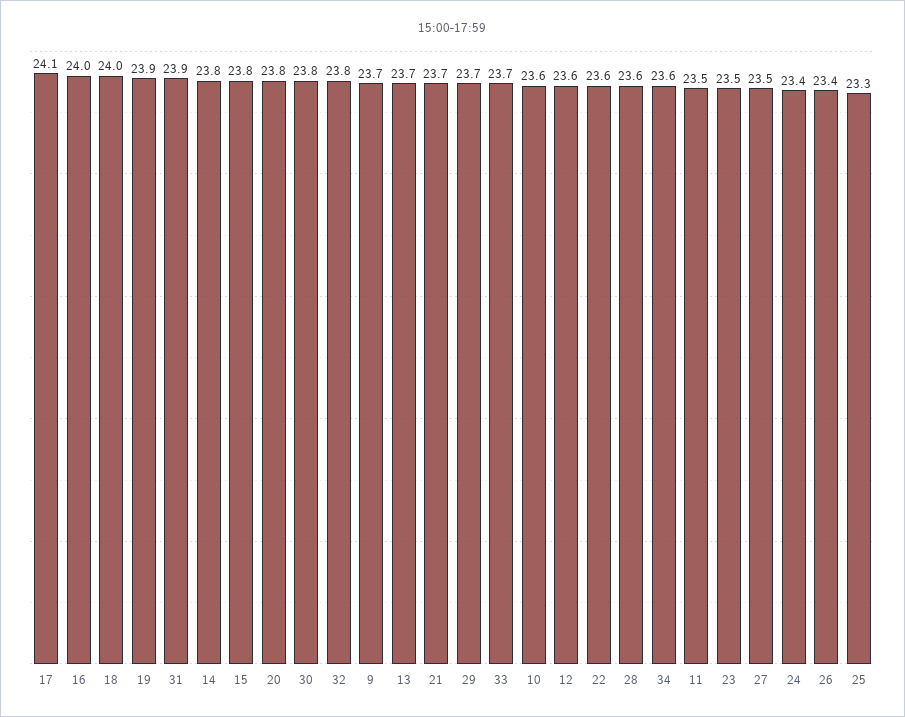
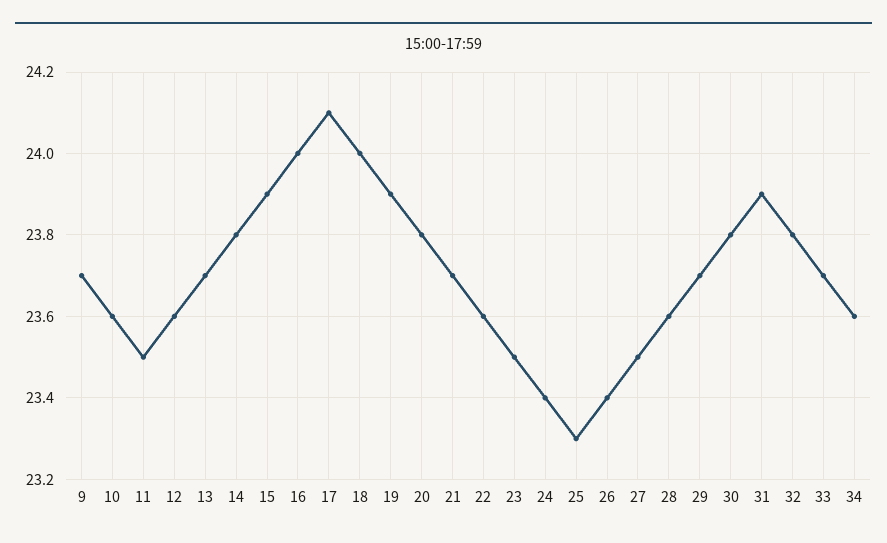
  {
    "17": 24.1,
    "16": 24,
    "18": 24,
    "19": 23.9,
    "31": 23.9,
    "14": 23.8,
-   "15": 23.8,
+   "15": 23.9,
    "20": 23.8,
    "30": 23.8,
    "32": 23.8,
    "9": 23.7,
    "13": 23.7,
    "21": 23.7,
    "29": 23.7,
    "33": 23.7,
    "10": 23.6,
    "12": 23.6,
    "22": 23.6,
    "28": 23.6,
    "34": 23.6,
    "11": 23.5,
    "23": 23.5,
    "27": 23.5,
    "24": 23.4,
    "26": 23.4,
    "25": 23.3
  }

